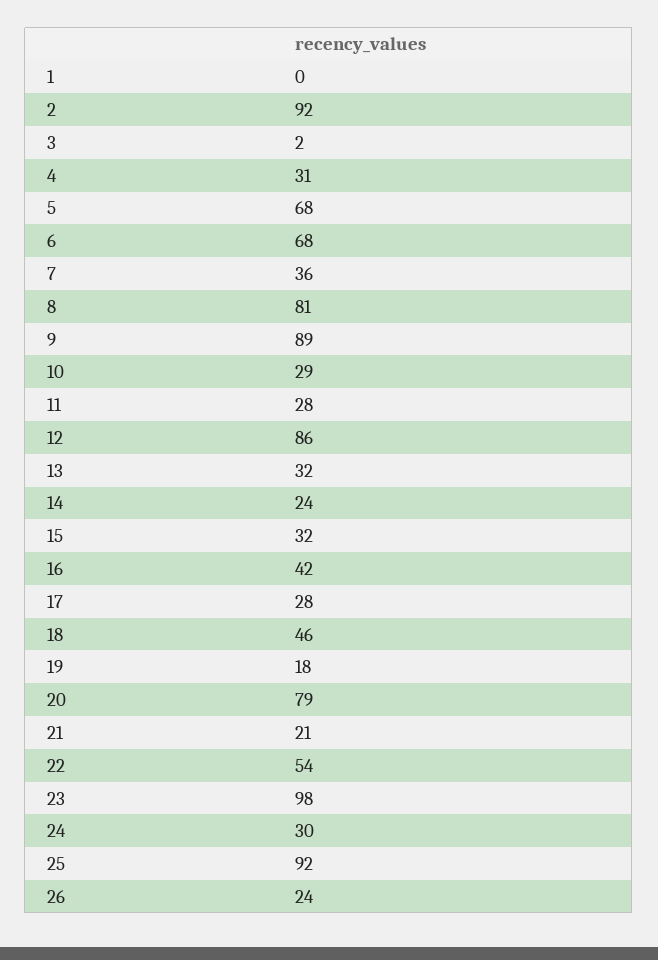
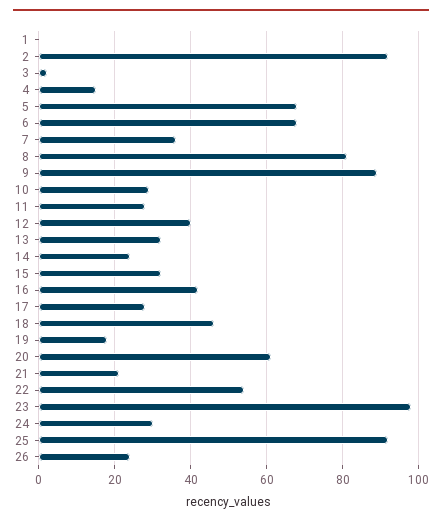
  {
    "1": 0,
    "2": 92,
    "3": 2,
-   "4": 31,
+   "4": 15,
    "5": 68,
    "6": 68,
    "7": 36,
    "8": 81,
    "9": 89,
    "10": 29,
    "11": 28,
-   "12": 86,
+   "12": 40,
    "13": 32,
    "14": 24,
    "15": 32,
    "16": 42,
    "17": 28,
    "18": 46,
    "19": 18,
-   "20": 79,
+   "20": 60,
    "21": 21,
    "22": 54,
    "23": 98,
    "24": 30,
    "25": 92,
    "26": 24
  }

